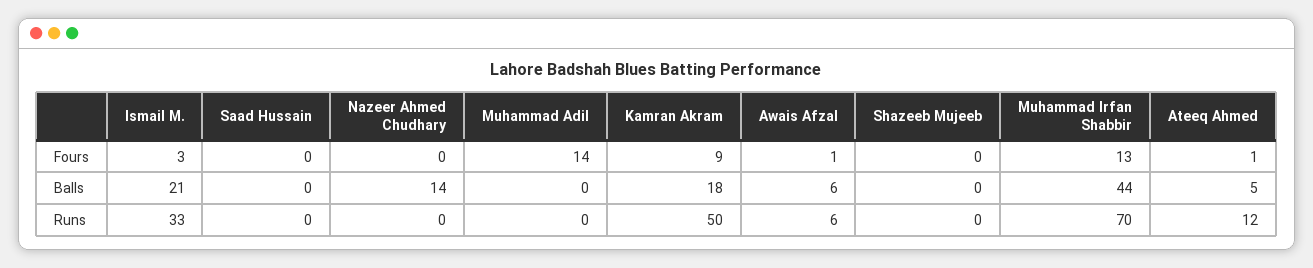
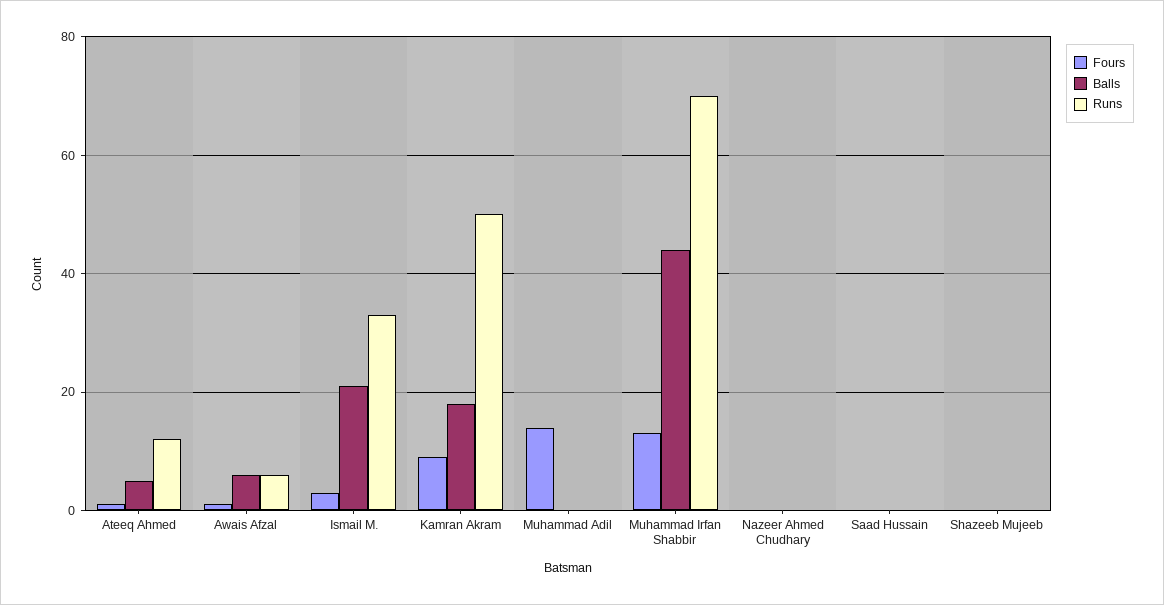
  {
    "Fours": {
      "Ismail M.": 3,
      "Saad Hussain": 0,
      "Nazeer Ahmed Chudhary": 0,
      "Muhammad Adil": 14,
      "Kamran Akram": 9,
      "Awais Afzal": 1,
      "Shazeeb Mujeeb": 0,
      "Muhammad Irfan Shabbir": 13,
      "Ateeq Ahmed": 1
    },
    "Balls": {
      "Ismail M.": 21,
      "Saad Hussain": 0,
-     "Nazeer Ahmed Chudhary": 14,
+     "Nazeer Ahmed Chudhary": 0,
      "Muhammad Adil": 0,
      "Kamran Akram": 18,
      "Awais Afzal": 6,
      "Shazeeb Mujeeb": 0,
      "Muhammad Irfan Shabbir": 44,
      "Ateeq Ahmed": 5
    },
    "Runs": {
      "Ismail M.": 33,
      "Saad Hussain": 0,
      "Nazeer Ahmed Chudhary": 0,
      "Muhammad Adil": 0,
      "Kamran Akram": 50,
      "Awais Afzal": 6,
      "Shazeeb Mujeeb": 0,
      "Muhammad Irfan Shabbir": 70,
      "Ateeq Ahmed": 12
    }
  }

